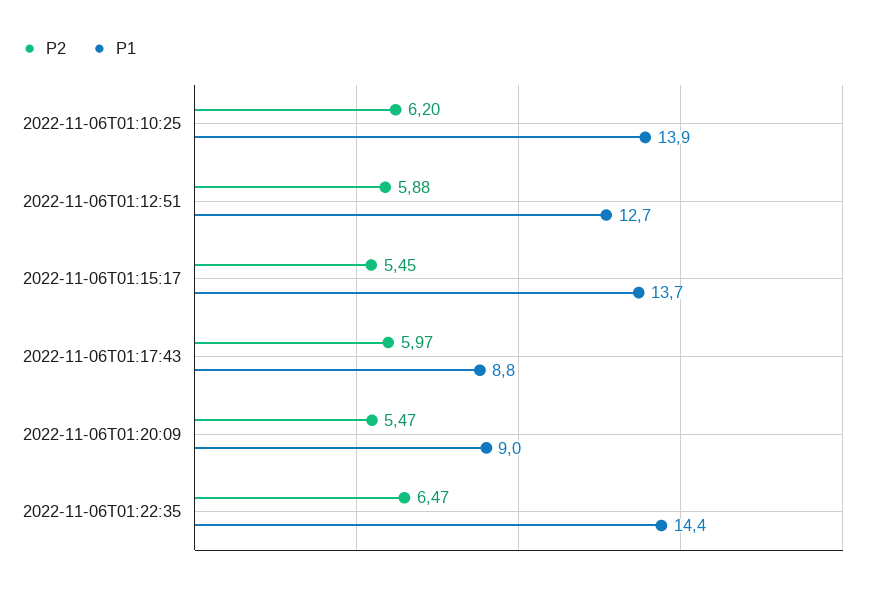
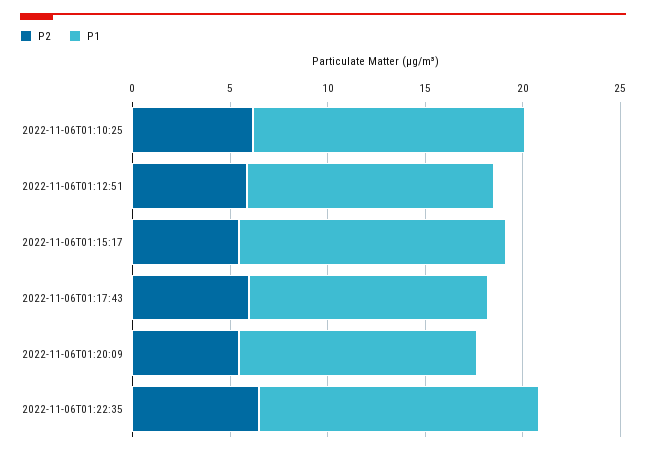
  {
    "P2": {
      "2022-11-06T01:10:25": 6.2,
      "2022-11-06T01:12:51": 5.88,
      "2022-11-06T01:15:17": 5.45,
      "2022-11-06T01:17:43": 5.97,
      "2022-11-06T01:20:09": 5.47,
      "2022-11-06T01:22:35": 6.47
    },
    "P1": {
      "2022-11-06T01:10:25": 13.9,
      "2022-11-06T01:12:51": 12.7,
      "2022-11-06T01:15:17": 13.7,
-     "2022-11-06T01:17:43": 8.8,
+     "2022-11-06T01:17:43": 12,
-     "2022-11-06T01:20:09": 9,
+     "2022-11-06T01:20:09": 12,
      "2022-11-06T01:22:35": 14.4
    }
  }

